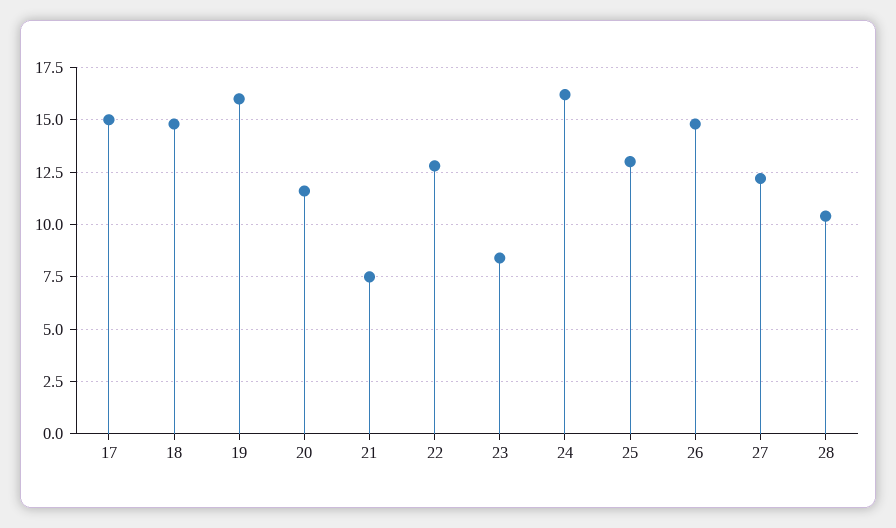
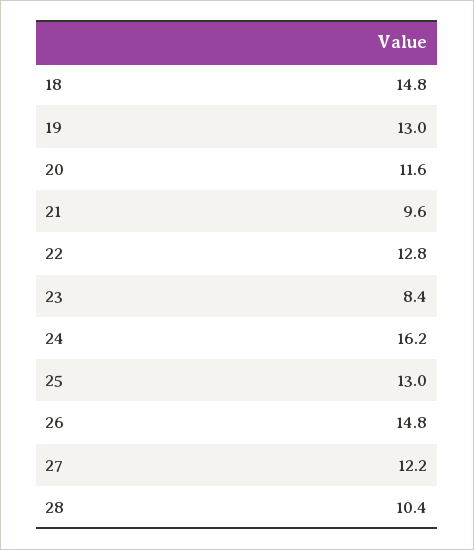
  {
-   "17": 15,
    "18": 14.8,
-   "19": 16,
+   "19": 13,
    "20": 11.6,
-   "21": 7.5,
+   "21": 9.6,
    "22": 12.8,
    "23": 8.4,
    "24": 16.2,
    "25": 13,
    "26": 14.8,
    "27": 12.2,
    "28": 10.4
  }

